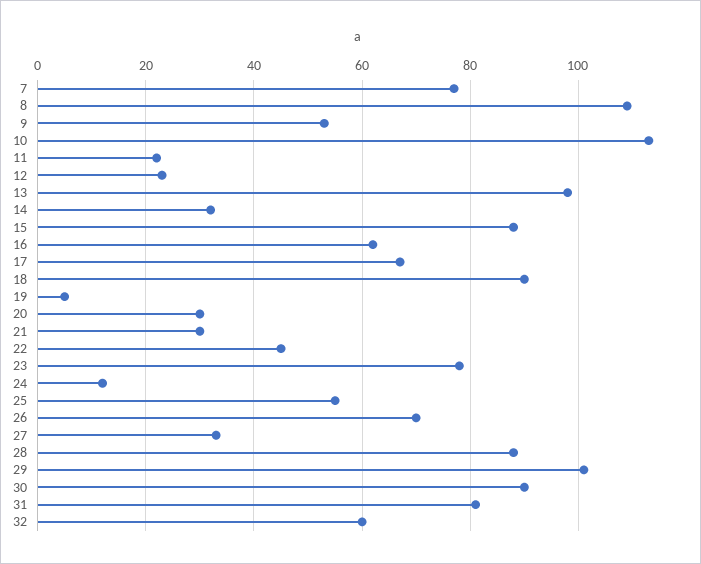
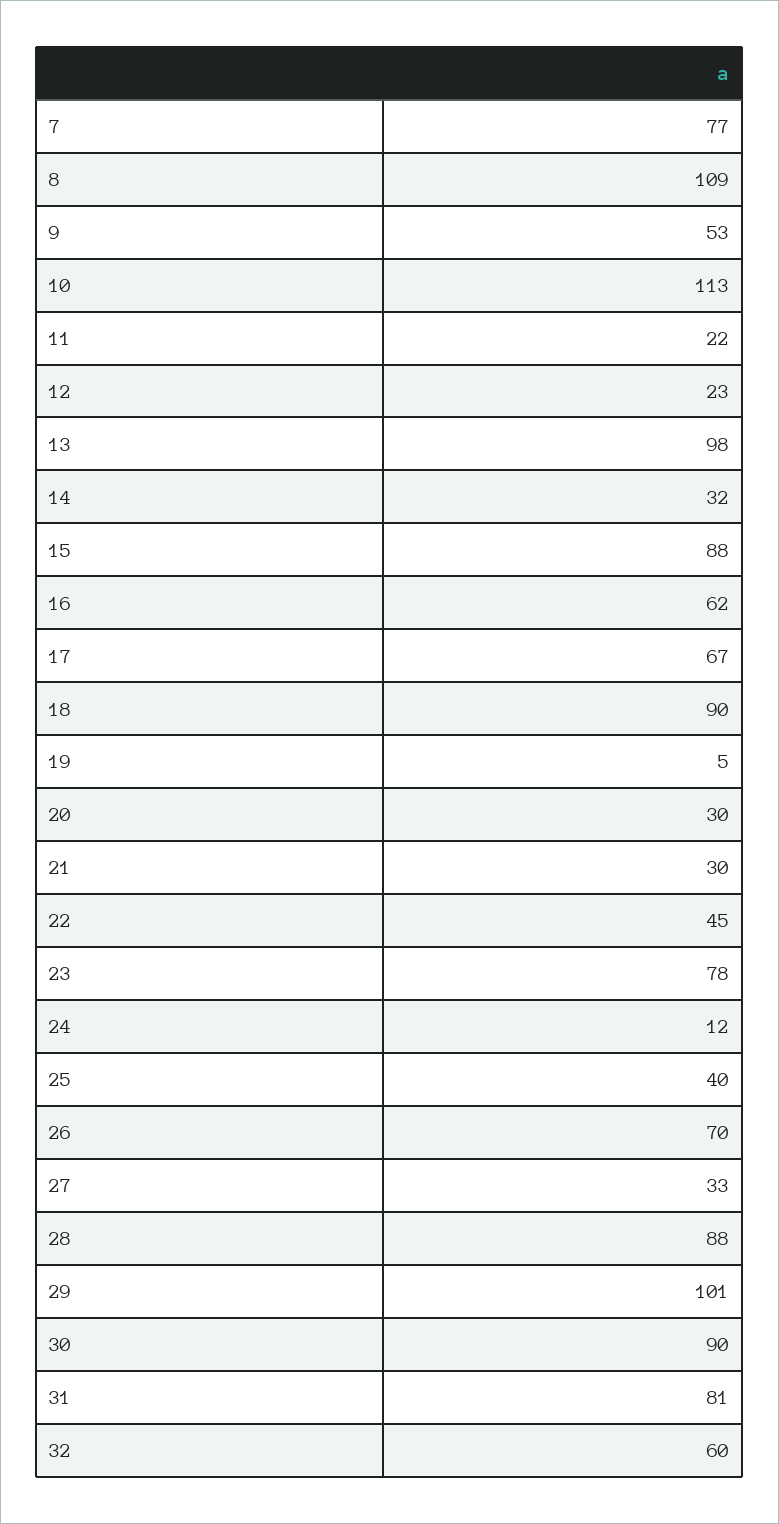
  {
    "7": 77,
    "8": 109,
    "9": 53,
    "10": 113,
    "11": 22,
    "12": 23,
    "13": 98,
    "14": 32,
    "15": 88,
    "16": 62,
    "17": 67,
    "18": 90,
    "19": 5,
    "20": 30,
    "21": 30,
    "22": 45,
    "23": 78,
    "24": 12,
-   "25": 55,
+   "25": 40,
    "26": 70,
    "27": 33,
    "28": 88,
    "29": 101,
    "30": 90,
    "31": 81,
    "32": 60
  }

